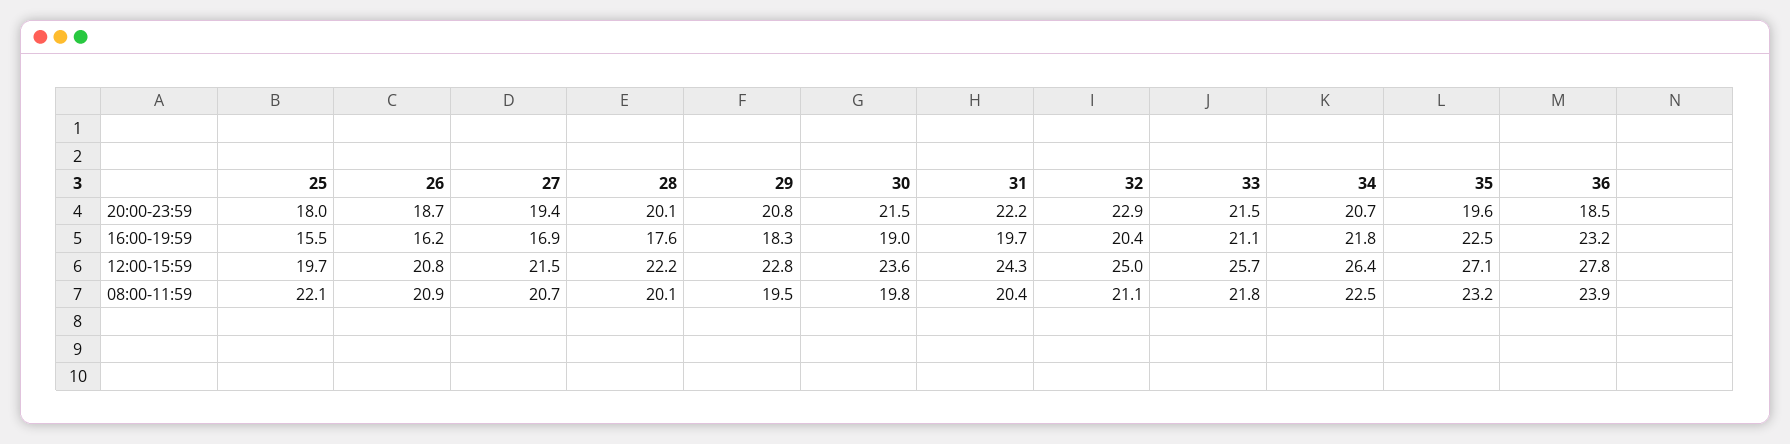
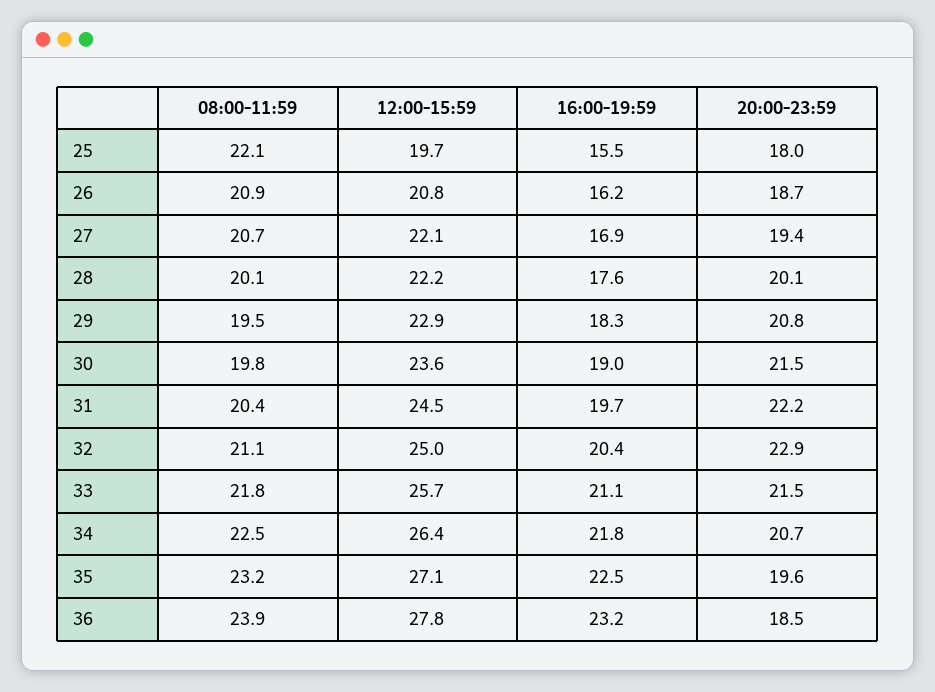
  {
    "25": {
      "20:00-23:59": 18,
      "16:00-19:59": 15.5,
      "12:00-15:59": 19.7,
      "08:00-11:59": 22.1
    },
    "26": {
      "20:00-23:59": 18.7,
      "16:00-19:59": 16.2,
      "12:00-15:59": 20.8,
      "08:00-11:59": 20.9
    },
    "27": {
      "20:00-23:59": 19.4,
      "16:00-19:59": 16.9,
-     "12:00-15:59": 21.5,
+     "12:00-15:59": 22.1,
      "08:00-11:59": 20.7
    },
    "28": {
      "20:00-23:59": 20.1,
      "16:00-19:59": 17.6,
      "12:00-15:59": 22.2,
      "08:00-11:59": 20.1
    },
    "29": {
      "20:00-23:59": 20.8,
      "16:00-19:59": 18.3,
-     "12:00-15:59": 22.8,
+     "12:00-15:59": 22.9,
      "08:00-11:59": 19.5
    },
    "30": {
      "20:00-23:59": 21.5,
      "16:00-19:59": 19,
      "12:00-15:59": 23.6,
      "08:00-11:59": 19.8
    },
    "31": {
      "20:00-23:59": 22.2,
      "16:00-19:59": 19.7,
-     "12:00-15:59": 24.3,
+     "12:00-15:59": 24.5,
      "08:00-11:59": 20.4
    },
    "32": {
      "20:00-23:59": 22.9,
      "16:00-19:59": 20.4,
      "12:00-15:59": 25,
      "08:00-11:59": 21.1
    },
    "33": {
      "20:00-23:59": 21.5,
      "16:00-19:59": 21.1,
      "12:00-15:59": 25.7,
      "08:00-11:59": 21.8
    },
    "34": {
      "20:00-23:59": 20.7,
      "16:00-19:59": 21.8,
      "12:00-15:59": 26.4,
      "08:00-11:59": 22.5
    },
    "35": {
      "20:00-23:59": 19.6,
      "16:00-19:59": 22.5,
      "12:00-15:59": 27.1,
      "08:00-11:59": 23.2
    },
    "36": {
      "20:00-23:59": 18.5,
      "16:00-19:59": 23.2,
      "12:00-15:59": 27.8,
      "08:00-11:59": 23.9
    }
  }

